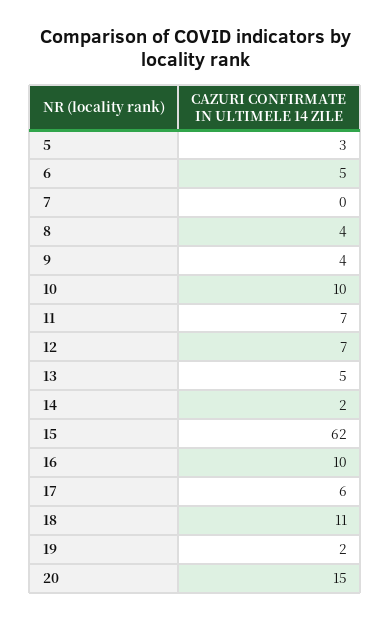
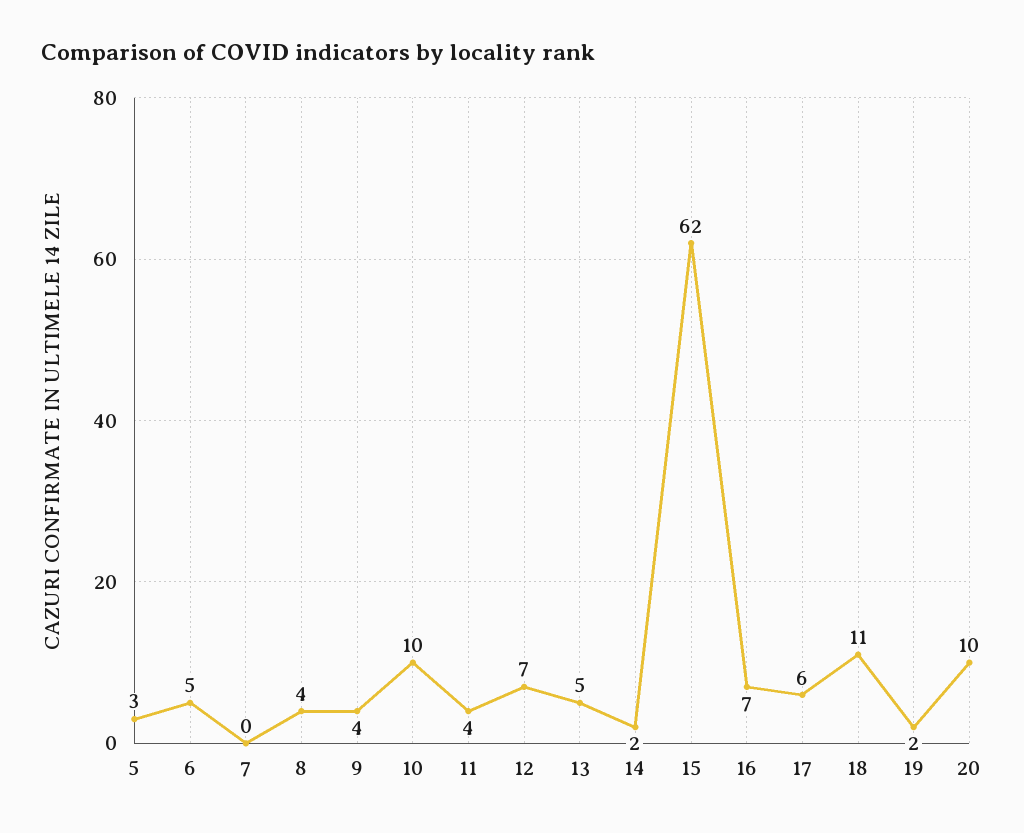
  {
    "5": 3,
    "6": 5,
    "7": 0,
    "8": 4,
    "9": 4,
    "10": 10,
-   "11": 7,
+   "11": 4,
    "12": 7,
    "13": 5,
    "14": 2,
    "15": 62,
-   "16": 10,
+   "16": 7,
    "17": 6,
    "18": 11,
    "19": 2,
-   "20": 15
+   "20": 10
  }

